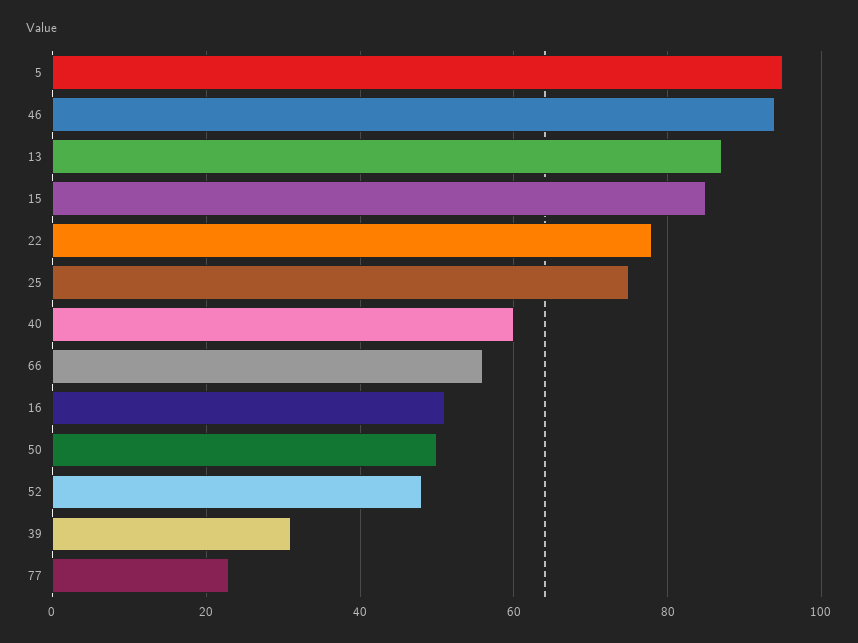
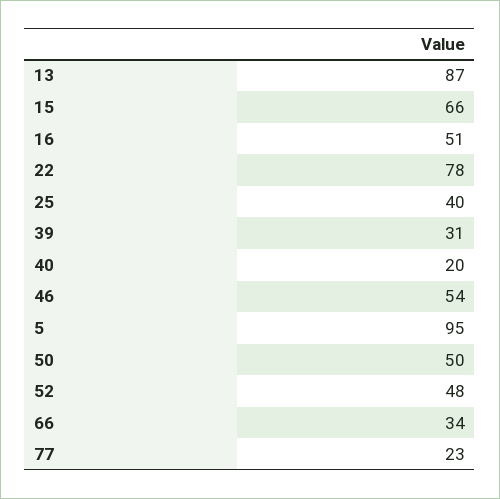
  {
    "5": 95,
-   "46": 95,
+   "46": 54,
    "13": 87,
-   "15": 85,
+   "15": 66,
    "22": 78,
-   "25": 75,
+   "25": 40,
-   "40": 60,
+   "40": 20,
-   "66": 55,
+   "66": 34,
    "16": 51,
    "50": 50,
    "52": 48,
    "39": 31,
    "77": 23
  }

